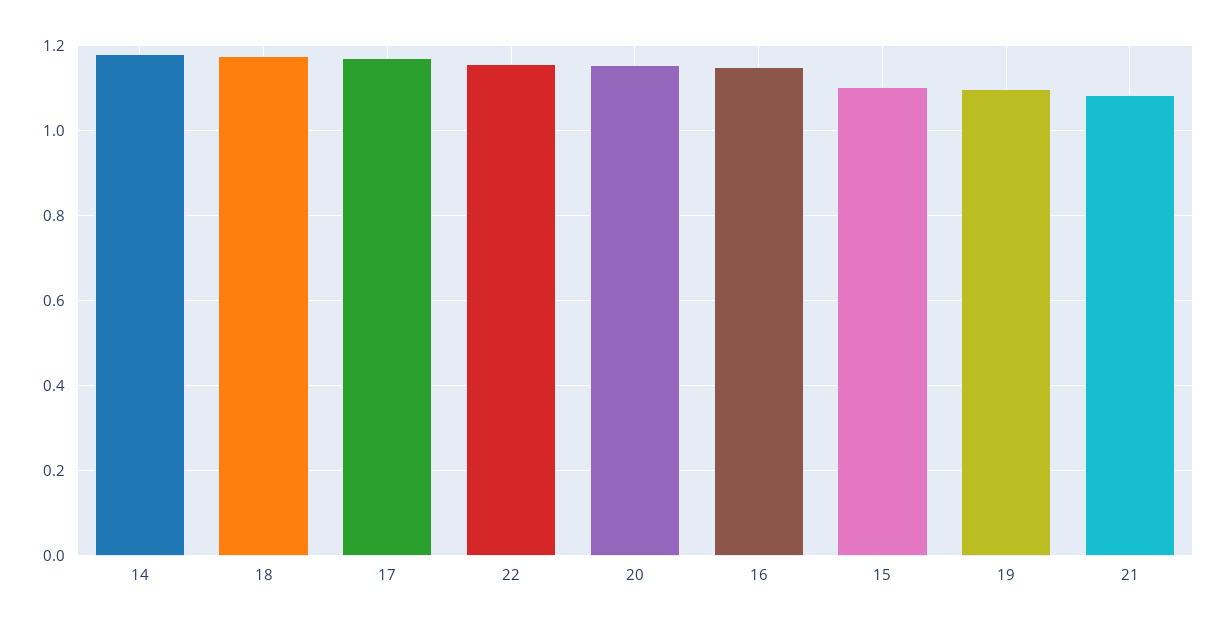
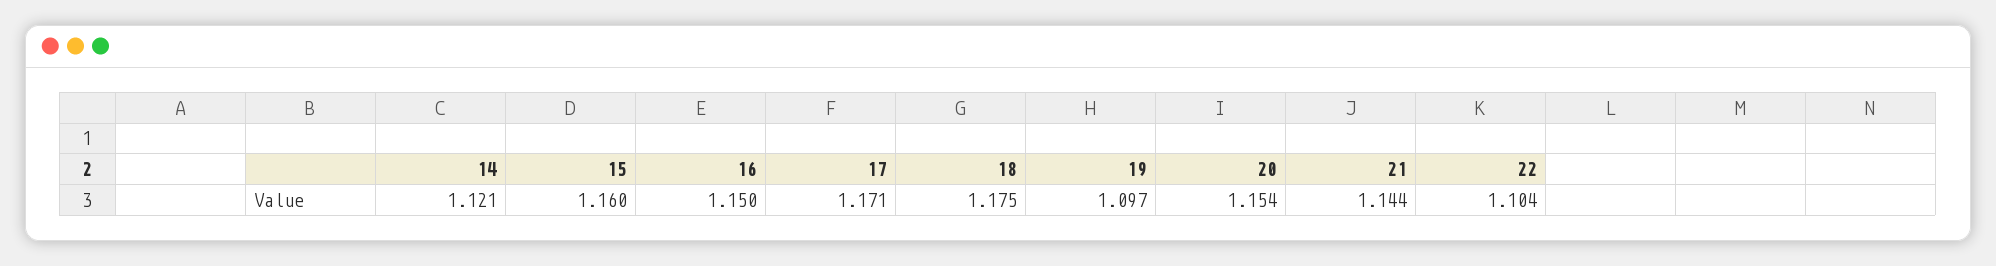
  {
-   "14": 1.18,
+   "14": 1.121,
    "18": 1.175,
    "17": 1.171,
-   "22": 1.16,
+   "22": 1.104,
    "20": 1.154,
    "16": 1.15,
-   "15": 1.1,
+   "15": 1.16,
    "19": 1.097,
-   "21": 1.08
+   "21": 1.144
  }

